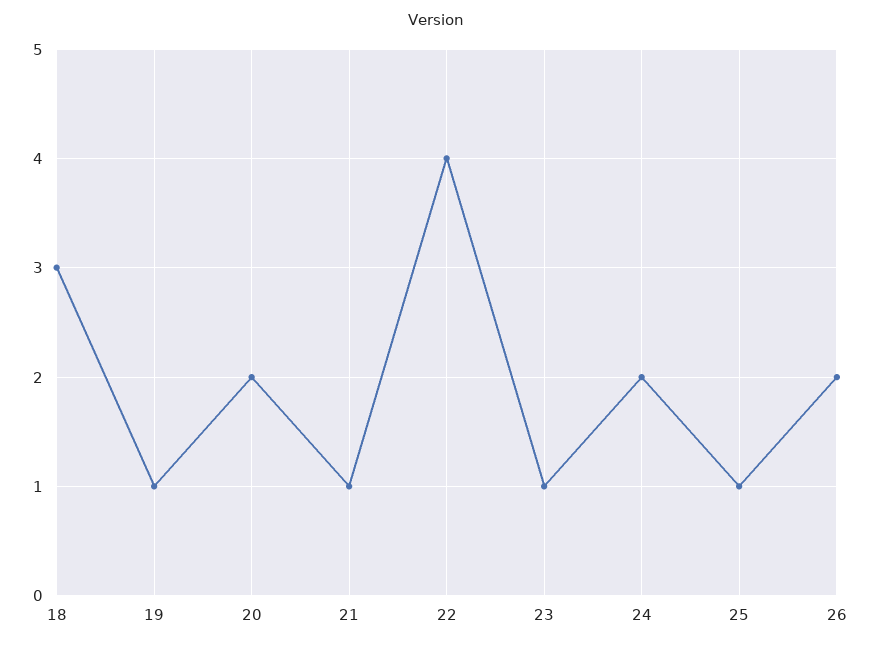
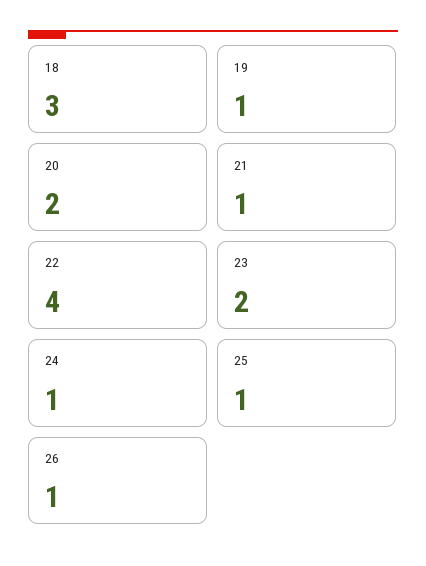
  {
    "18": 3,
    "19": 1,
    "20": 2,
    "21": 1,
    "22": 4,
-   "23": 1,
+   "23": 2,
-   "24": 2,
+   "24": 1,
    "25": 1,
-   "26": 2
+   "26": 1
  }

